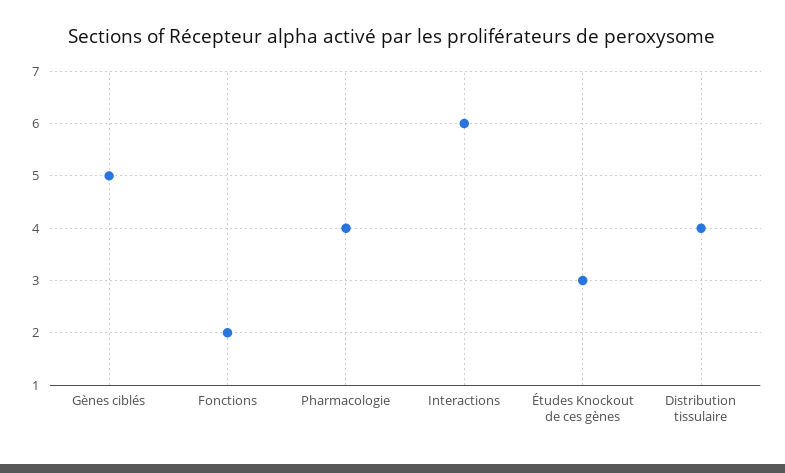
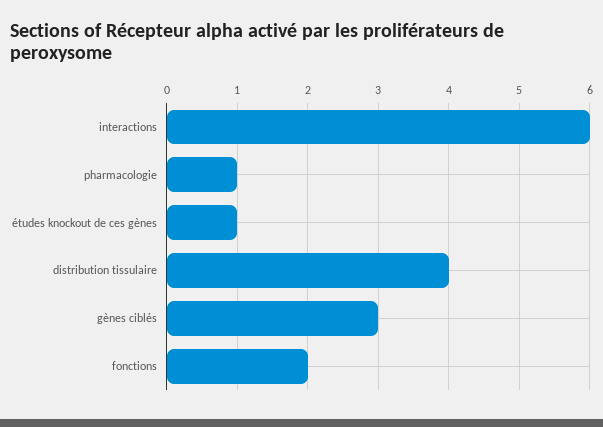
  {
-   "Gènes ciblés": 5,
+   "Gènes ciblés": 3,
    "Fonctions": 2,
-   "Pharmacologie": 4,
+   "Pharmacologie": 1,
    "Interactions": 6,
-   "Études Knockout de ces gènes": 3,
+   "Études Knockout de ces gènes": 1,
    "Distribution tissulaire": 4
  }

